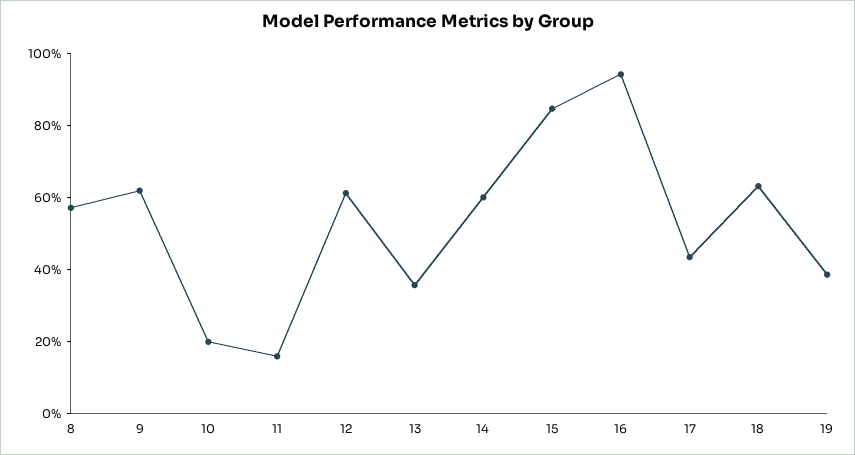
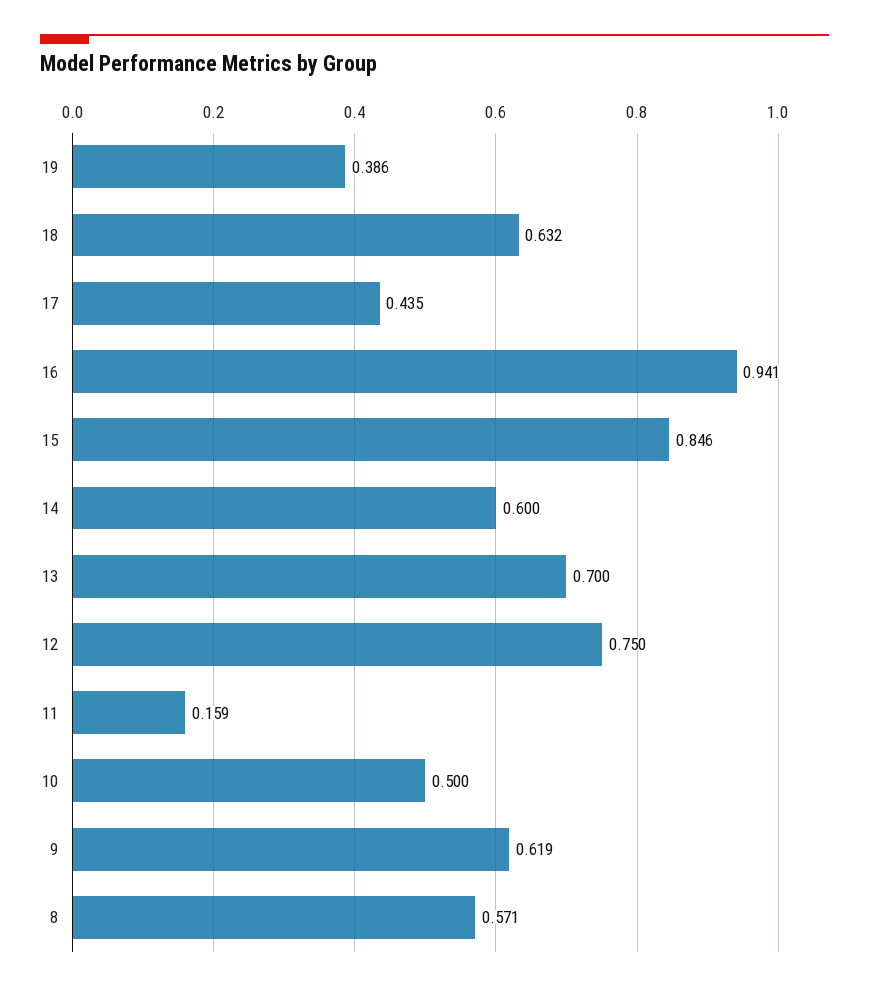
  {
    "8": 0.571,
    "9": 0.619,
-   "10": 0.2,
+   "10": 0.5,
    "11": 0.159,
-   "12": 0.6,
+   "12": 0.75,
-   "13": 0.35,
+   "13": 0.7,
    "14": 0.6,
    "15": 0.846,
    "16": 0.941,
    "17": 0.435,
    "18": 0.632,
    "19": 0.386
  }

